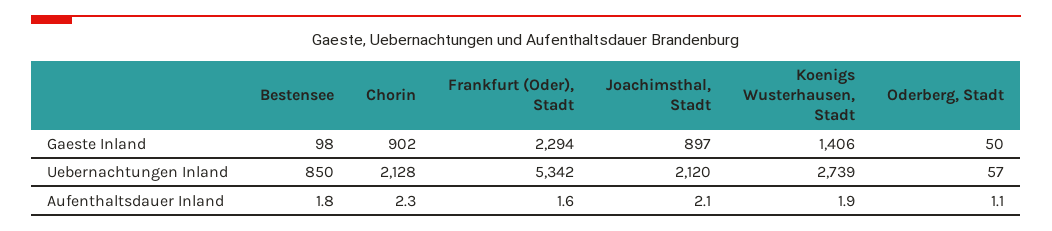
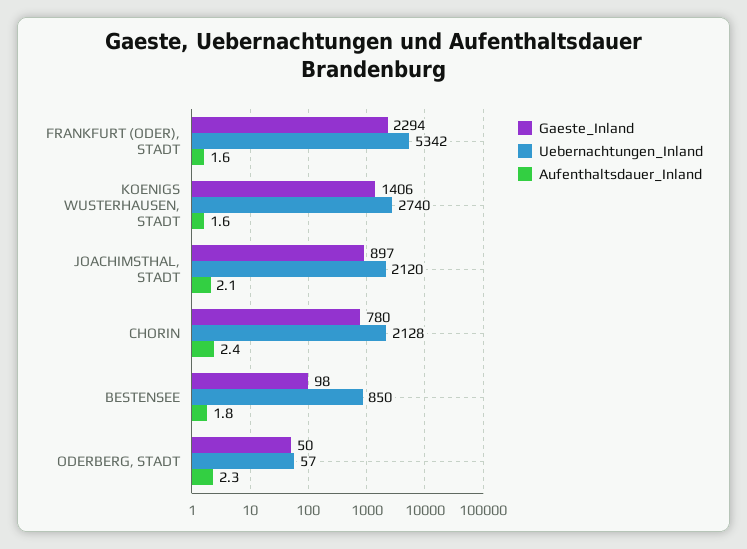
  {
    "Gaeste Inland": {
      "Bestensee": 98,
-     "Chorin": 902,
+     "Chorin": 780,
      "Frankfurt (Oder), Stadt": 2294,
      "Joachimsthal, Stadt": 897,
      "Koenigs Wusterhausen, Stadt": 1406,
      "Oderberg, Stadt": 50
    },
    "Uebernachtungen Inland": {
      "Bestensee": 850,
      "Chorin": 2128,
      "Frankfurt (Oder), Stadt": 5342,
      "Joachimsthal, Stadt": 2120,
-     "Koenigs Wusterhausen, Stadt": 2739,
+     "Koenigs Wusterhausen, Stadt": 2740,
      "Oderberg, Stadt": 57
    },
    "Aufenthaltsdauer Inland": {
      "Bestensee": 1.8,
-     "Chorin": 2.3,
+     "Chorin": 2.4,
      "Frankfurt (Oder), Stadt": 1.6,
      "Joachimsthal, Stadt": 2.1,
-     "Koenigs Wusterhausen, Stadt": 1.9,
+     "Koenigs Wusterhausen, Stadt": 1.6,
-     "Oderberg, Stadt": 1.1
+     "Oderberg, Stadt": 2.3
    }
  }

